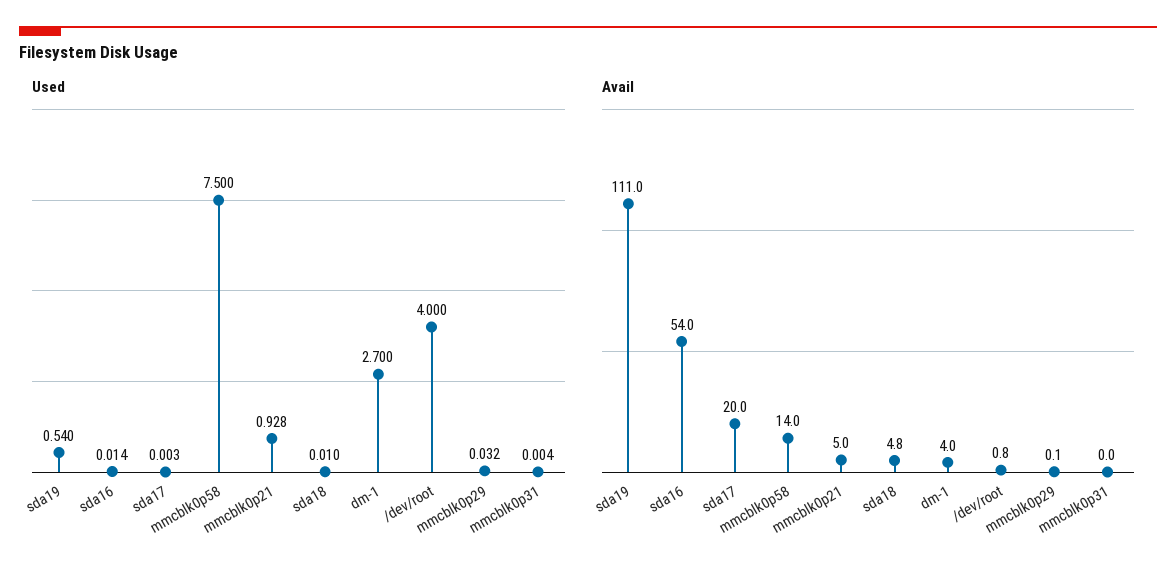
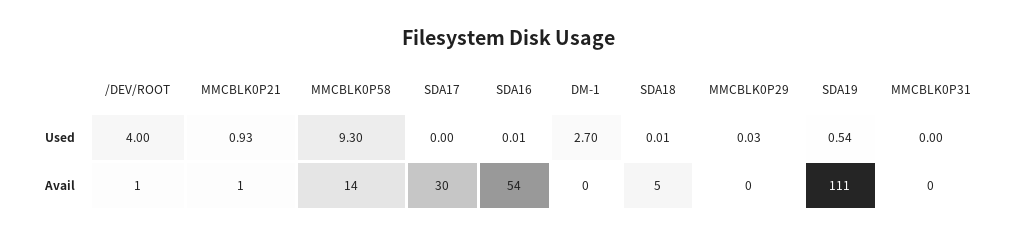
  {
    "Used": {
      "sda19": 0.54,
      "sda16": 0.014,
      "sda17": 0.003,
-     "mmcblk0p58": 7.5,
+     "mmcblk0p58": 9.3,
      "mmcblk0p21": 0.928,
      "sda18": 0.01,
      "dm-1": 2.7,
      "/dev/root": 4,
      "mmcblk0p29": 0.032,
      "mmcblk0p31": 0.004
    },
    "Avail": {
      "sda19": 111,
      "sda16": 54,
-     "sda17": 20,
+     "sda17": 30,
      "mmcblk0p58": 14,
-     "mmcblk0p21": 5,
+     "mmcblk0p21": 1,
      "sda18": 4.8,
-     "dm-1": 4,
+     "dm-1": 0,
      "/dev/root": 0.8,
      "mmcblk0p29": 0.1,
      "mmcblk0p31": 0
    }
  }

